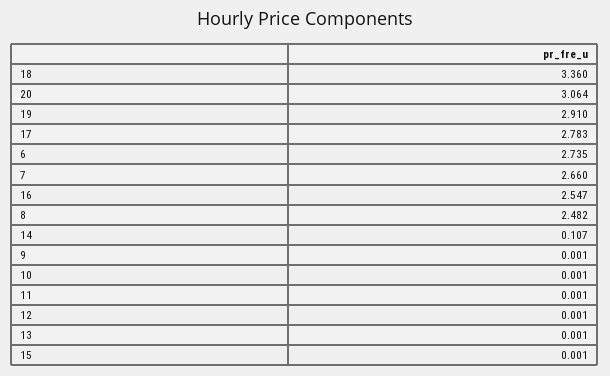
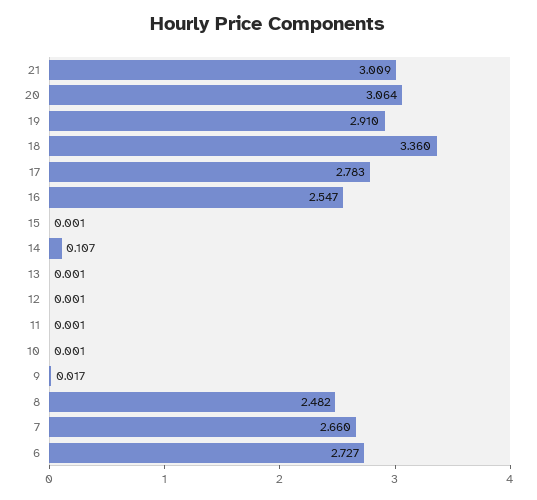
  {
    "18": 3.36,
    "20": 3.064,
    "19": 2.91,
    "17": 2.783,
-   "6": 2.735,
+   "6": 2.727,
    "7": 2.66,
    "16": 2.547,
    "8": 2.482,
    "14": 0.107,
-   "9": 0.001,
+   "9": 0.017,
    "10": 0.001,
    "11": 0.001,
    "12": 0.001,
    "13": 0.001,
-   "15": 0.001
+   "15": 0.001,
+   "21": 3.009
  }

